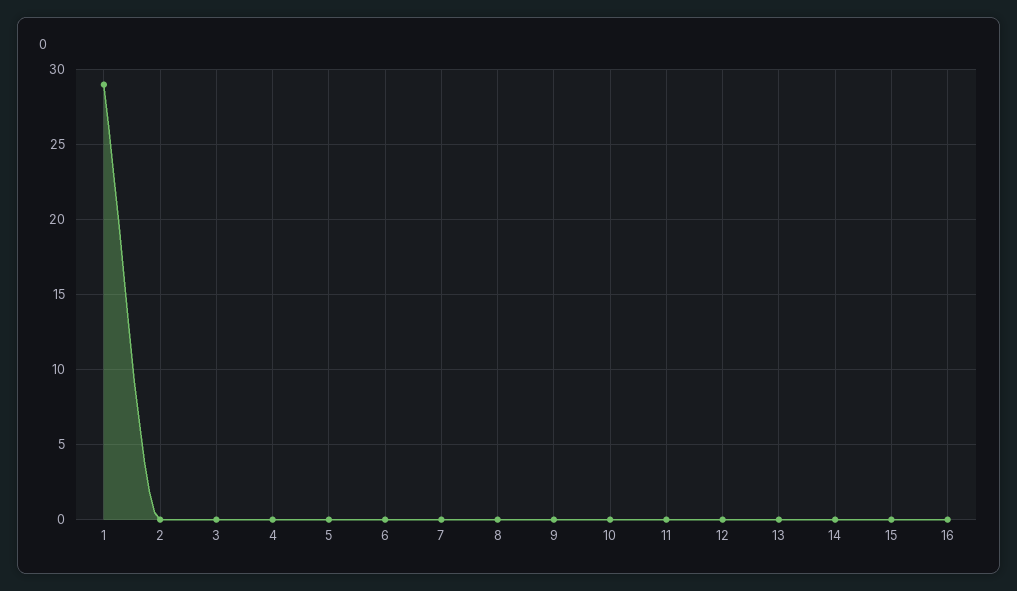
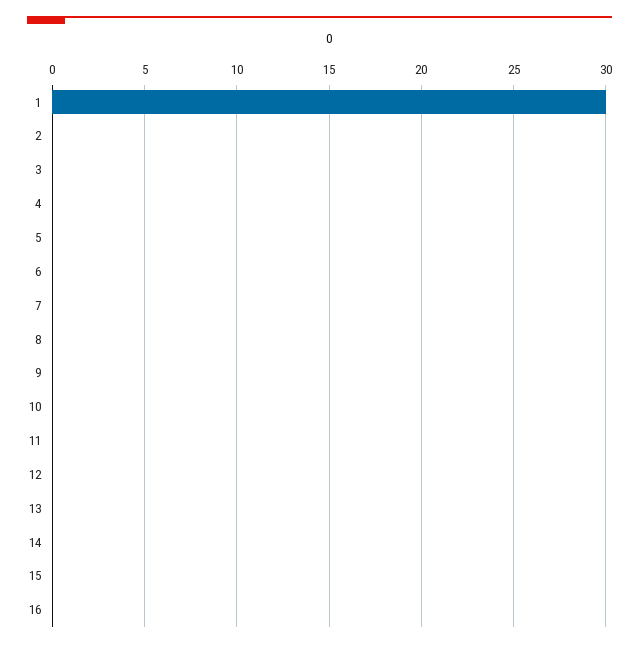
  {
-   "1": 29,
+   "1": 30,
    "2": 0,
    "3": 0,
    "4": 0,
    "5": 0,
    "6": 0,
    "7": 0,
    "8": 0,
    "9": 0,
    "10": 0,
    "11": 0,
    "12": 0,
    "13": 0,
    "14": 0,
    "15": 0,
    "16": 0
  }

